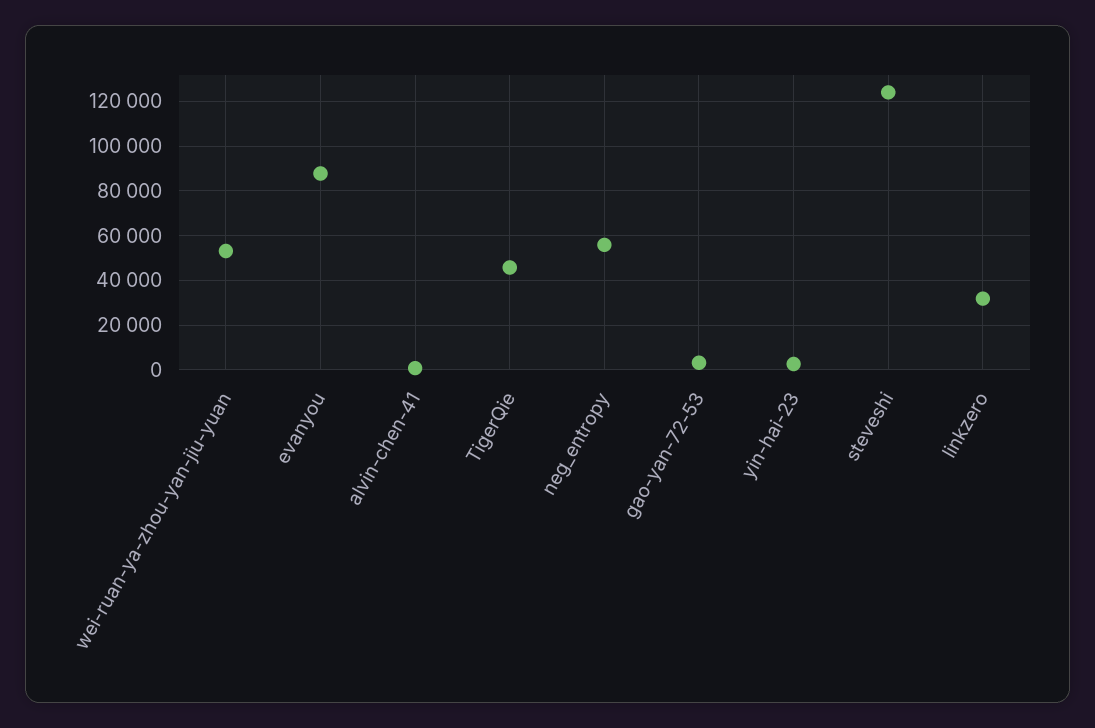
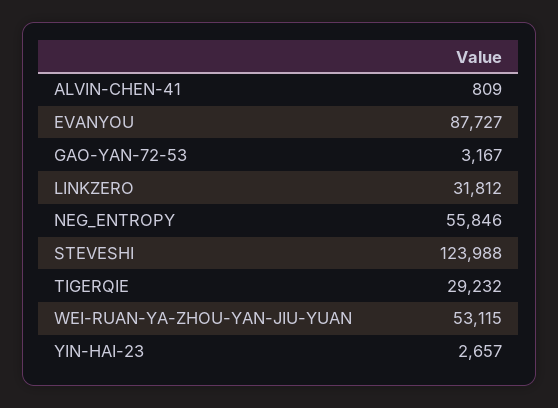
  {
    "wei-ruan-ya-zhou-yan-jiu-yuan": 53115,
    "evanyou": 87727,
    "alvin-chen-41": 809,
-   "TigerQie": 45000,
+   "TigerQie": 29232,
    "neg_entropy": 55846,
    "gao-yan-72-53": 3167,
    "yin-hai-23": 2657,
    "steveshi": 123988,
    "linkzero": 31812
  }

